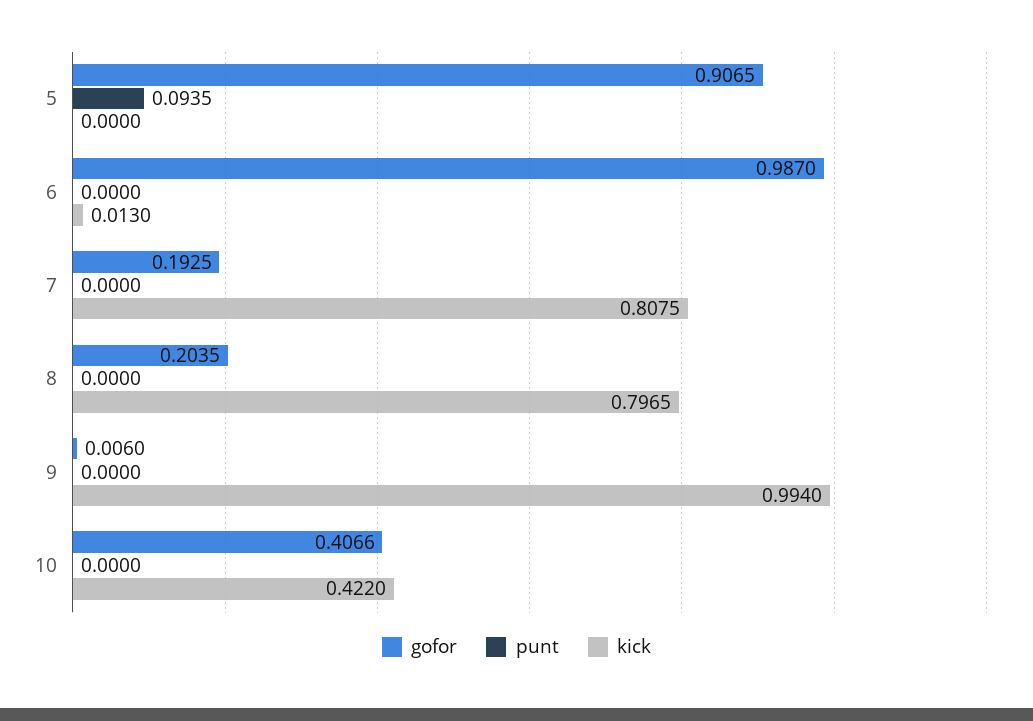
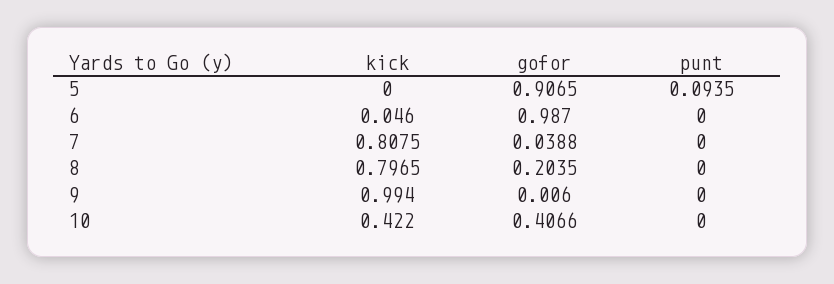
  {
    "gofor": {
      "5": 0.9065,
      "6": 0.987,
-     "7": 0.1925,
+     "7": 0.0388,
      "8": 0.2035,
      "9": 0.006,
      "10": 0.4066
    },
    "punt": {
      "5": 0.0935,
      "6": 0,
      "7": 0,
      "8": 0,
      "9": 0,
      "10": 0
    },
    "kick": {
      "5": 0,
-     "6": 0.013,
+     "6": 0.046,
      "7": 0.8075,
      "8": 0.7965,
      "9": 0.994,
      "10": 0.422
    }
  }

